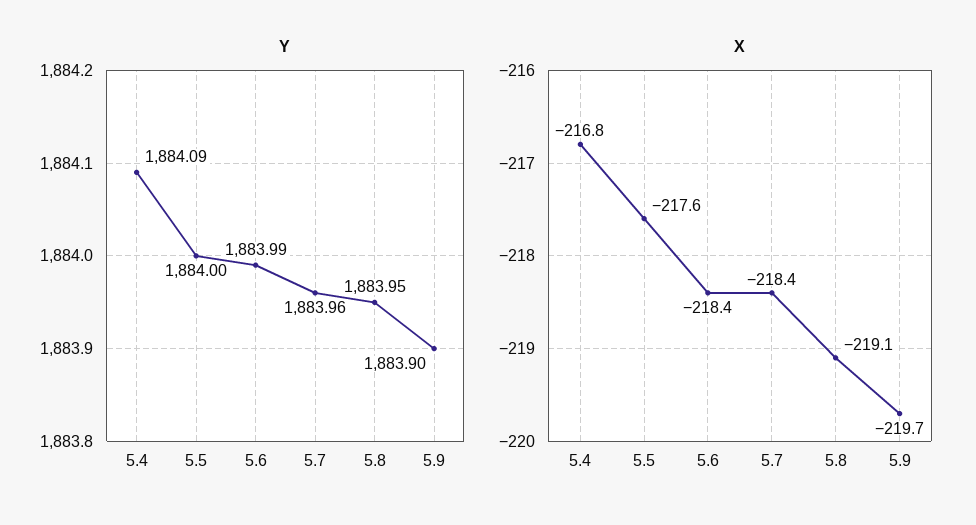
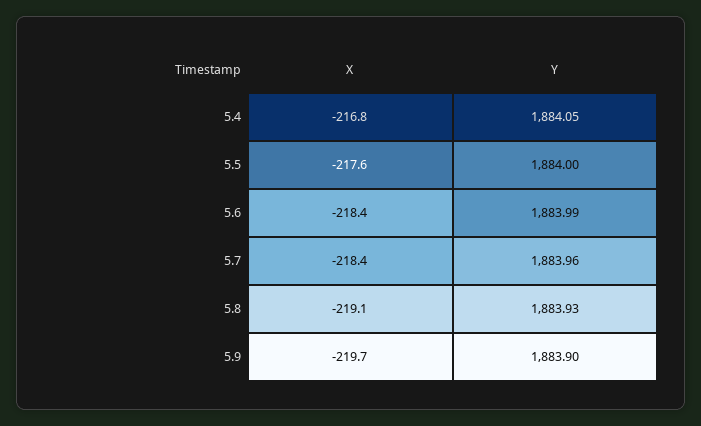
  {
    "Y": {
-     "5.4": 1884.09,
+     "5.4": 1884.05,
      "5.5": 1884,
      "5.6": 1883.99,
      "5.7": 1883.96,
-     "5.8": 1883.95,
+     "5.8": 1883.93,
      "5.9": 1883.9
    },
    "X": {
      "5.4": -216.8,
      "5.5": -217.6,
      "5.6": -218.4,
      "5.7": -218.4,
      "5.8": -219.1,
      "5.9": -219.7
    }
  }

